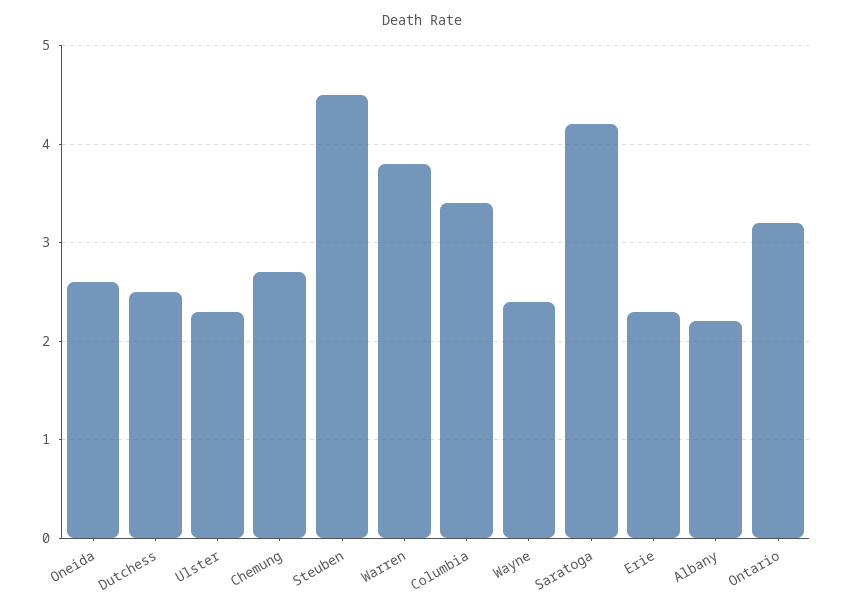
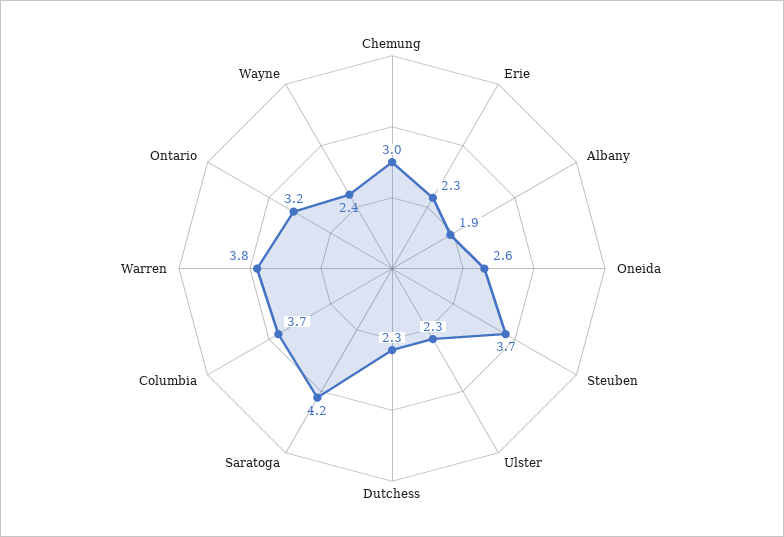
  {
    "Oneida": 2.6,
-   "Dutchess": 2.5,
+   "Dutchess": 2.3,
    "Ulster": 2.3,
-   "Chemung": 2.7,
+   "Chemung": 3,
-   "Steuben": 4.5,
+   "Steuben": 3.7,
    "Warren": 3.8,
-   "Columbia": 3.4,
+   "Columbia": 3.7,
    "Wayne": 2.4,
    "Saratoga": 4.2,
    "Erie": 2.3,
-   "Albany": 2.2,
+   "Albany": 1.9,
    "Ontario": 3.2
  }

